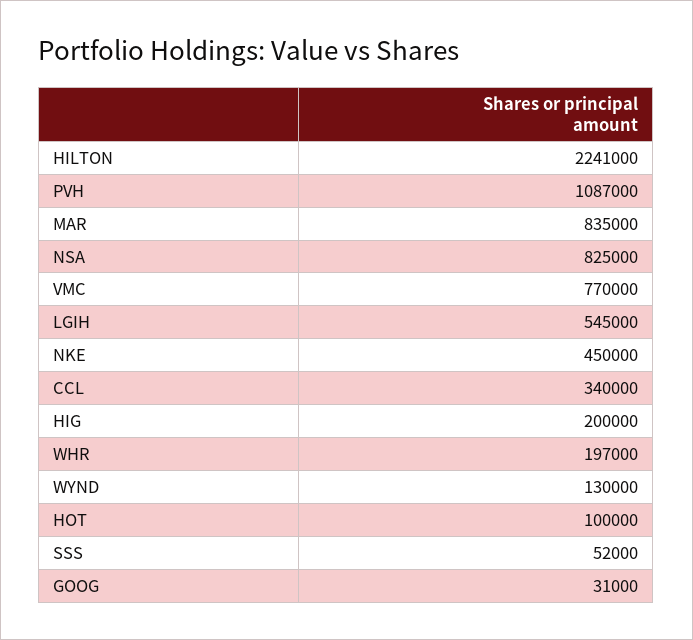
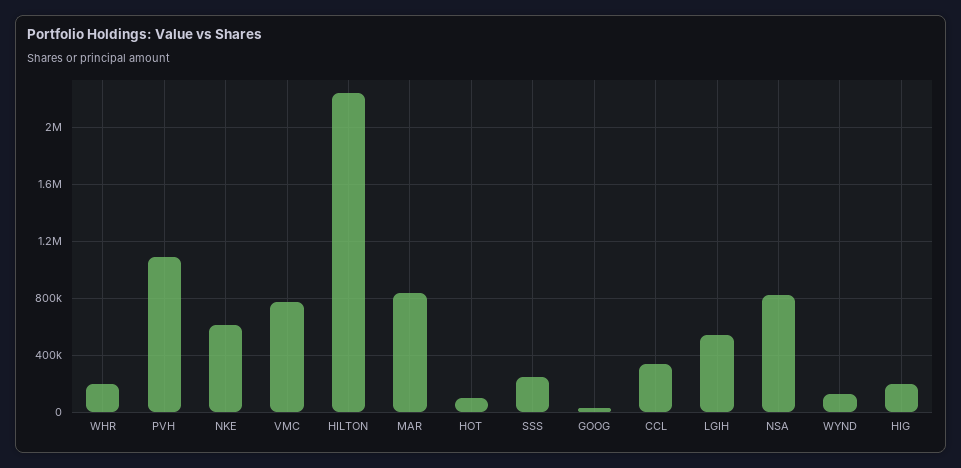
  {
    "HILTON": 2241000,
    "PVH": 1087000,
    "MAR": 835000,
    "NSA": 825000,
    "VMC": 770000,
    "LGIH": 545000,
-   "NKE": 450000,
+   "NKE": 600000,
    "CCL": 340000,
    "HIG": 200000,
    "WHR": 197000,
    "WYND": 130000,
    "HOT": 100000,
-   "SSS": 52000,
+   "SSS": 250000,
    "GOOG": 31000
  }

